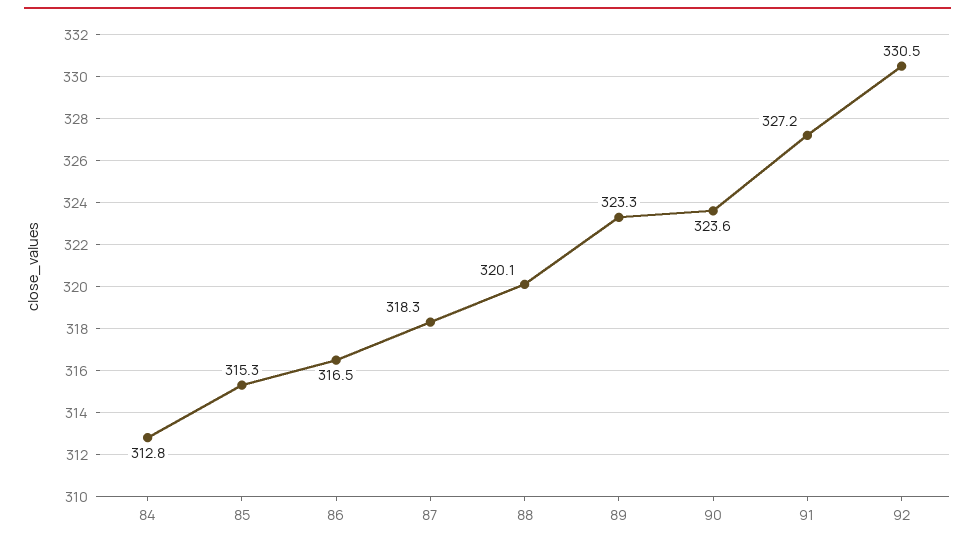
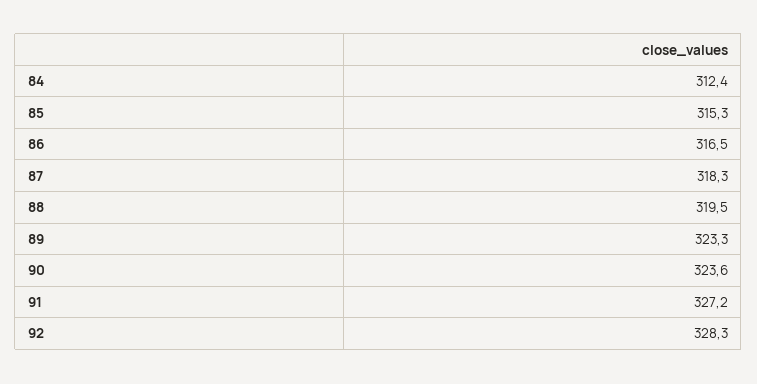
  {
-   "84": 312.8,
+   "84": 312.4,
    "85": 315.3,
    "86": 316.5,
    "87": 318.3,
-   "88": 320.1,
+   "88": 319.5,
    "89": 323.3,
    "90": 323.6,
    "91": 327.2,
-   "92": 330.5
+   "92": 328.3
  }

